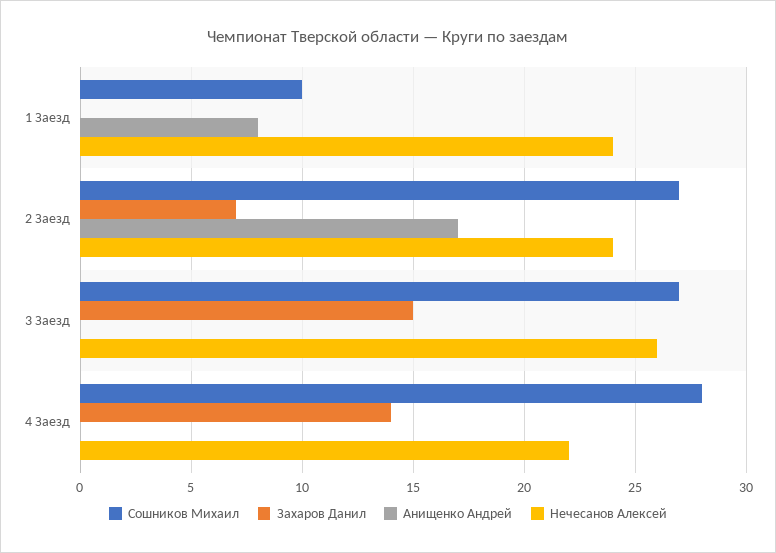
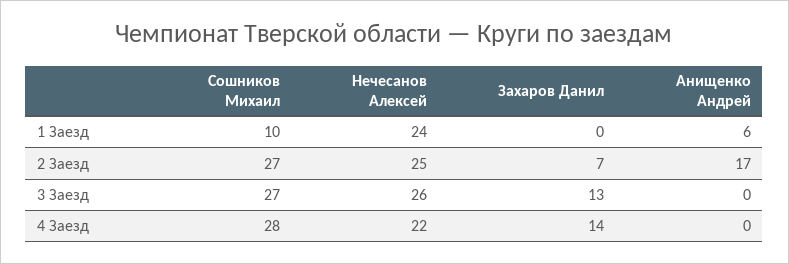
  {
    "Сошников Михаил": {
      "1 Заезд": 10,
      "2 Заезд": 27,
      "3 Заезд": 27,
      "4 Заезд": 28
    },
    "Захаров Данил": {
      "1 Заезд": 0,
      "2 Заезд": 7,
-     "3 Заезд": 15,
+     "3 Заезд": 13,
      "4 Заезд": 14
    },
    "Анищенко Андрей": {
-     "1 Заезд": 8,
+     "1 Заезд": 6,
      "2 Заезд": 17,
      "3 Заезд": 0,
      "4 Заезд": 0
    },
    "Нечесанов Алексей": {
      "1 Заезд": 24,
-     "2 Заезд": 24,
+     "2 Заезд": 25,
      "3 Заезд": 26,
      "4 Заезд": 22
    }
  }

